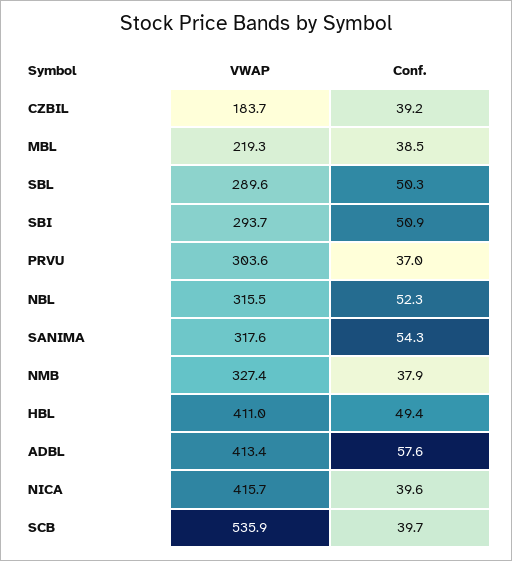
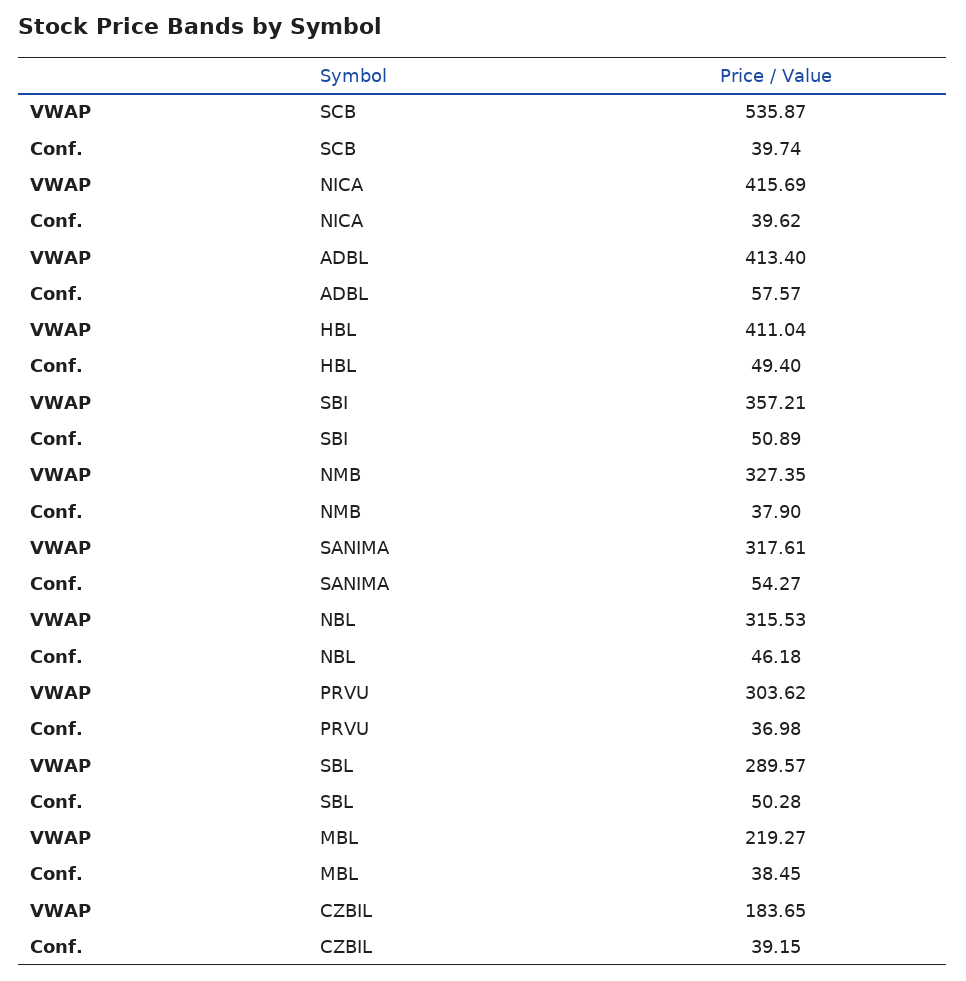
  {
    "VWAP": {
      "CZBIL": 183.65,
      "MBL": 219.27,
      "SBL": 289.57,
-     "SBI": 293.7,
+     "SBI": 357.21,
      "PRVU": 303.62,
      "NBL": 315.53,
      "SANIMA": 317.61,
      "NMB": 327.35,
      "HBL": 411.04,
      "ADBL": 413.4,
      "NICA": 415.69,
      "SCB": 535.87
    },
    "Conf.": {
      "CZBIL": 39.15,
      "MBL": 38.45,
      "SBL": 50.28,
      "SBI": 50.89,
      "PRVU": 36.98,
-     "NBL": 52.3,
+     "NBL": 46.18,
      "SANIMA": 54.27,
      "NMB": 37.9,
      "HBL": 49.4,
      "ADBL": 57.57,
      "NICA": 39.62,
      "SCB": 39.74
    }
  }

